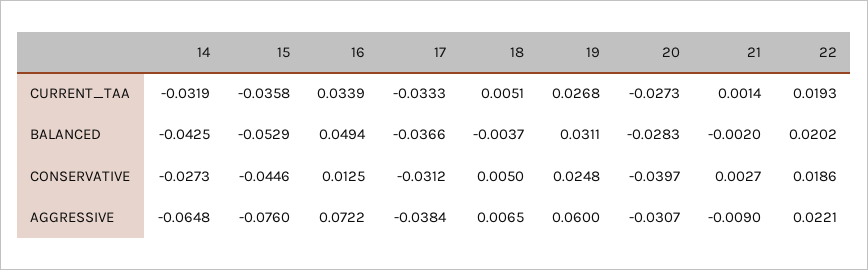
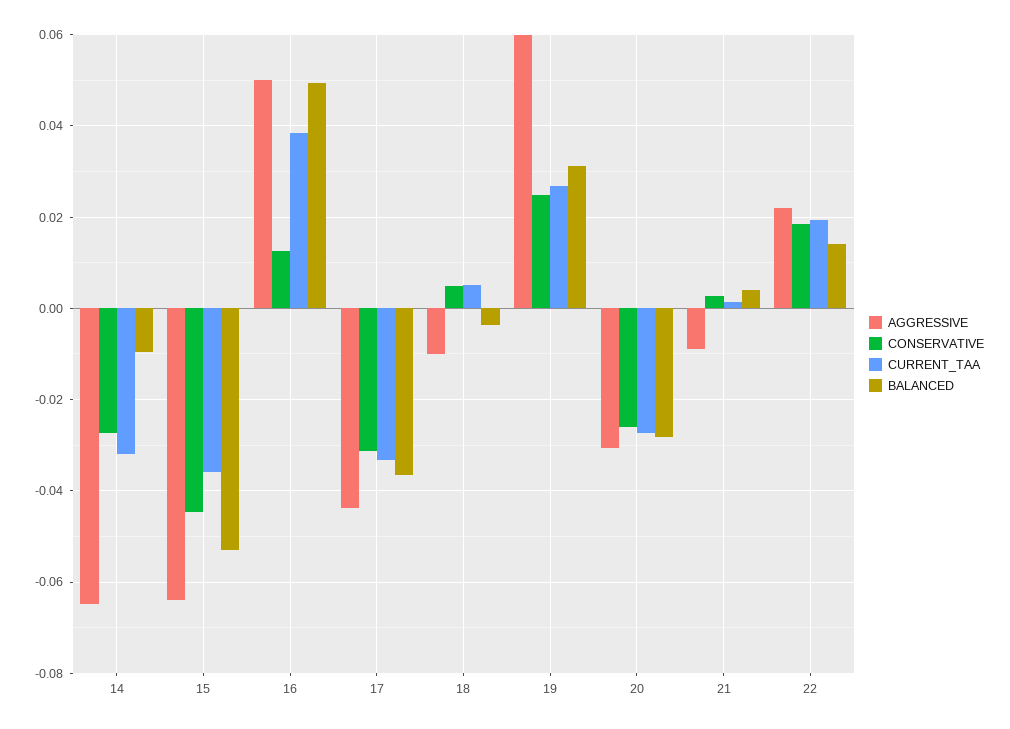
  {
    "CURRENT_TAA": {
      "14": -0.0319,
      "15": -0.0358,
-     "16": 0.0339,
+     "16": 0.038,
      "17": -0.0333,
      "18": 0.0051,
      "19": 0.0268,
      "20": -0.0273,
      "21": 0.0014,
      "22": 0.0193
    },
    "BALANCED": {
-     "14": -0.0425,
+     "14": -0.01,
      "15": -0.0529,
      "16": 0.0494,
      "17": -0.0366,
      "18": -0.0037,
      "19": 0.0311,
      "20": -0.0283,
-     "21": -0.002,
+     "21": 0.004,
-     "22": 0.0202
+     "22": 0.014
    },
    "CONSERVATIVE": {
      "14": -0.0273,
      "15": -0.0446,
      "16": 0.0125,
      "17": -0.0312,
      "18": 0.005,
      "19": 0.0248,
-     "20": -0.0397,
+     "20": -0.026,
      "21": 0.0027,
      "22": 0.0186
    },
    "AGGRESSIVE": {
      "14": -0.0648,
-     "15": -0.076,
+     "15": -0.064,
-     "16": 0.0722,
+     "16": 0.05,
-     "17": -0.0384,
+     "17": -0.044,
-     "18": 0.0065,
+     "18": -0.01,
      "19": 0.06,
      "20": -0.0307,
      "21": -0.009,
      "22": 0.0221
    }
  }

